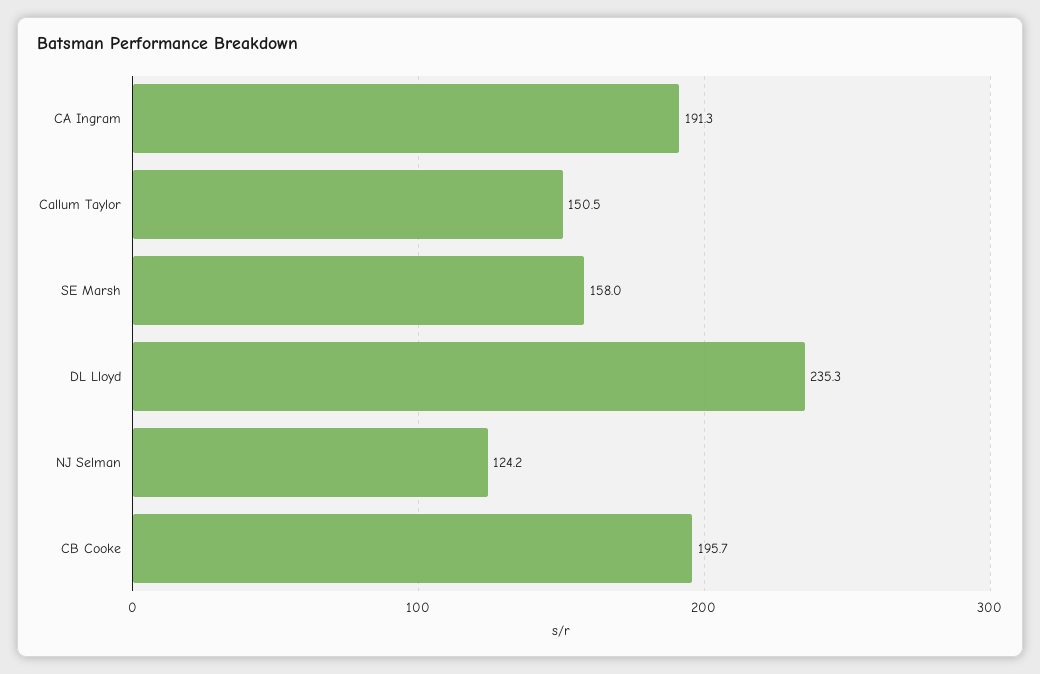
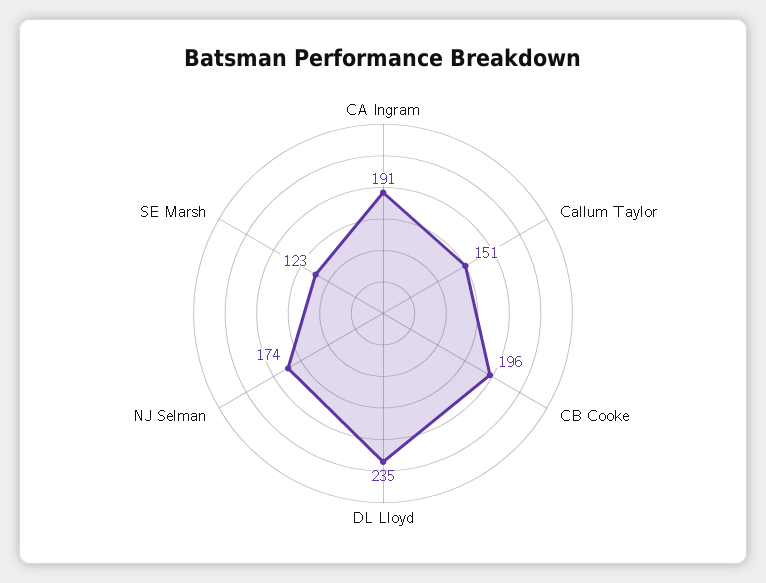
  {
    "CA Ingram": 191.3,
    "Callum Taylor": 150.5,
-   "SE Marsh": 158,
+   "SE Marsh": 123,
    "DL Lloyd": 235.3,
-   "NJ Selman": 124.2,
+   "NJ Selman": 174,
    "CB Cooke": 195.7
  }

